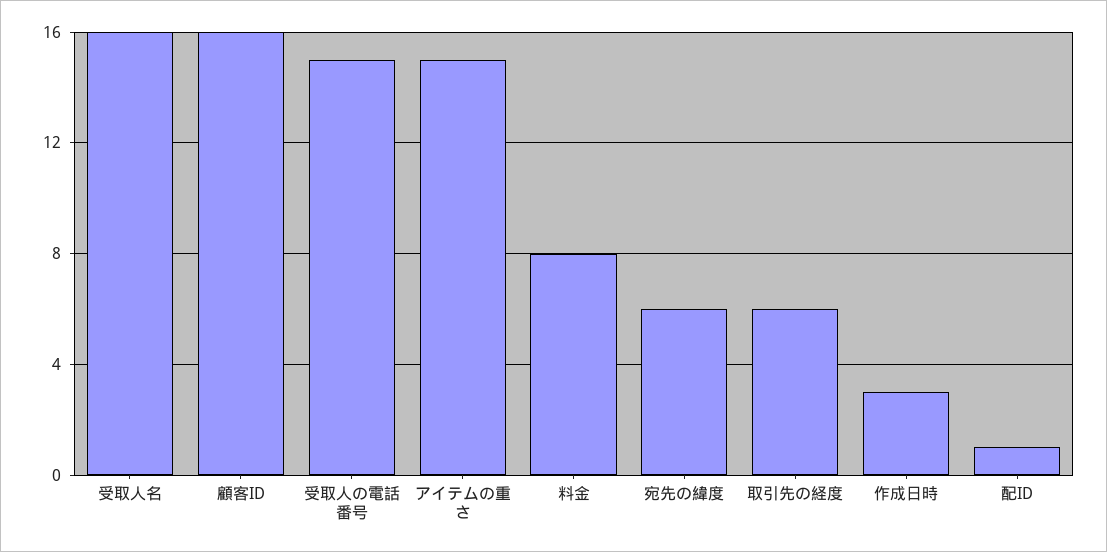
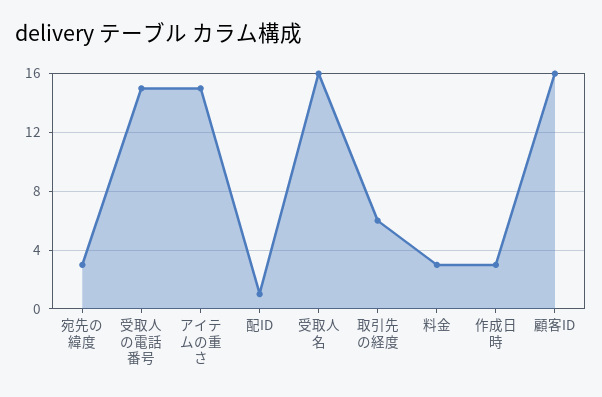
  {
    "受取人名": 16,
    "顧客ID": 16,
    "受取人の電話番号": 15,
    "アイテムの重さ": 15,
-   "料金": 8,
+   "料金": 3,
-   "宛先の緯度": 6,
+   "宛先の緯度": 3,
    "取引先の経度": 6,
    "作成日時": 3,
    "配ID": 1
  }

